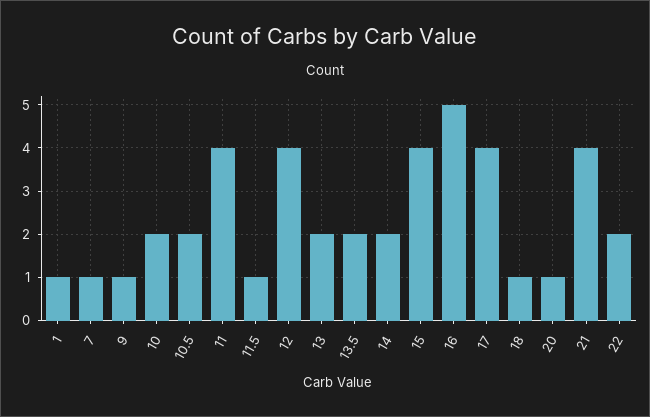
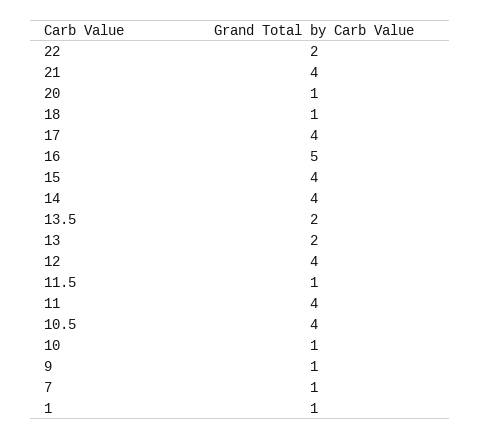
  {
    "1": 1,
    "7": 1,
    "9": 1,
-   "10": 2,
+   "10": 1,
-   "10.5": 2,
+   "10.5": 4,
    "11": 4,
    "11.5": 1,
    "12": 4,
    "13": 2,
    "13.5": 2,
-   "14": 2,
+   "14": 4,
    "15": 4,
    "16": 5,
    "17": 4,
    "18": 1,
    "20": 1,
    "21": 4,
    "22": 2
  }

